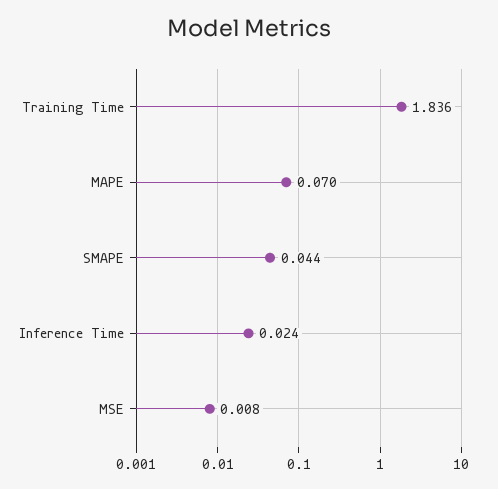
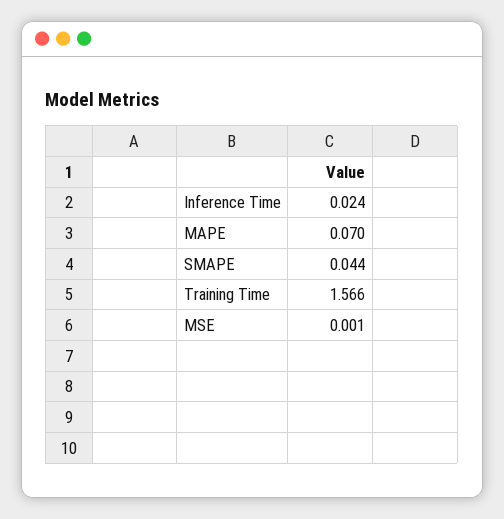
  {
-   "Training Time": 1.836,
+   "Training Time": 1.566,
    "MAPE": 0.07,
    "SMAPE": 0.044,
    "Inference Time": 0.024,
-   "MSE": 0.008
+   "MSE": 0.001
  }

